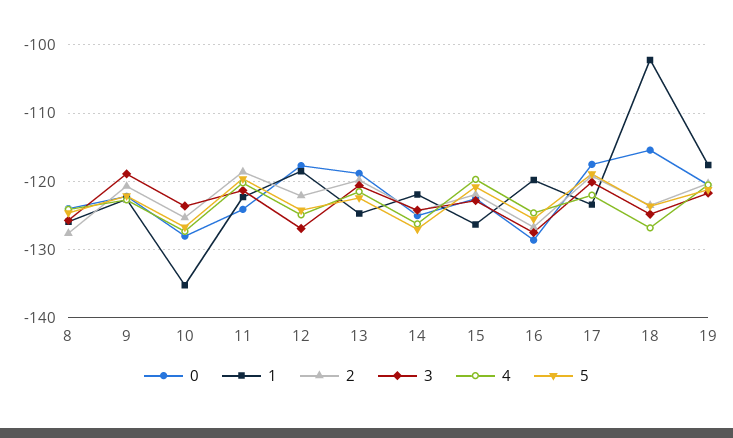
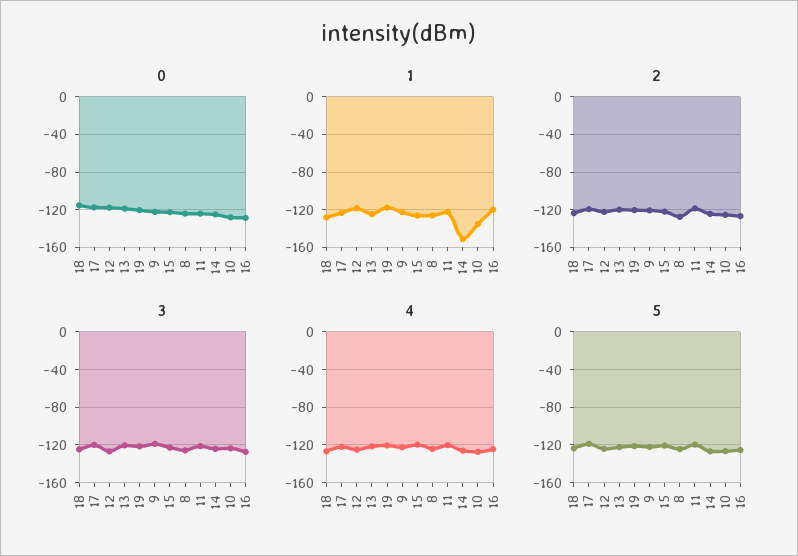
  {
    "0": {
      "8": -124,
      "9": -122,
      "10": -128,
      "11": -124,
      "12": -118,
      "13": -119,
      "14": -125,
      "15": -123,
      "16": -129,
      "17": -118,
      "18": -115,
      "19": -121
    },
    "1": {
      "8": -126,
      "9": -123,
      "10": -135,
      "11": -122,
      "12": -119,
      "13": -125,
-     "14": -122,
+     "14": -150,
      "15": -126,
      "16": -120,
      "17": -123,
-     "18": -102,
+     "18": -130,
      "19": -118
    },
    "2": {
      "8": -128,
      "9": -121,
      "10": -125,
      "11": -119,
      "12": -122,
      "13": -120,
      "14": -124,
      "15": -122,
      "16": -127,
      "17": -119,
      "18": -124,
      "19": -120
    },
    "3": {
      "8": -126,
      "9": -119,
      "10": -124,
      "11": -121,
      "12": -127,
      "13": -121,
      "14": -124,
      "15": -123,
      "16": -128,
      "17": -120,
      "18": -125,
      "19": -122
    },
    "4": {
      "8": -124,
      "9": -123,
      "10": -127,
      "11": -120,
      "12": -125,
      "13": -122,
      "14": -126,
      "15": -120,
      "16": -125,
      "17": -122,
      "18": -127,
      "19": -121
    },
    "5": {
      "8": -125,
      "9": -122,
      "10": -127,
      "11": -120,
      "12": -124,
      "13": -122,
      "14": -127,
      "15": -121,
      "16": -126,
      "17": -119,
      "18": -124,
      "19": -121
    }
  }

